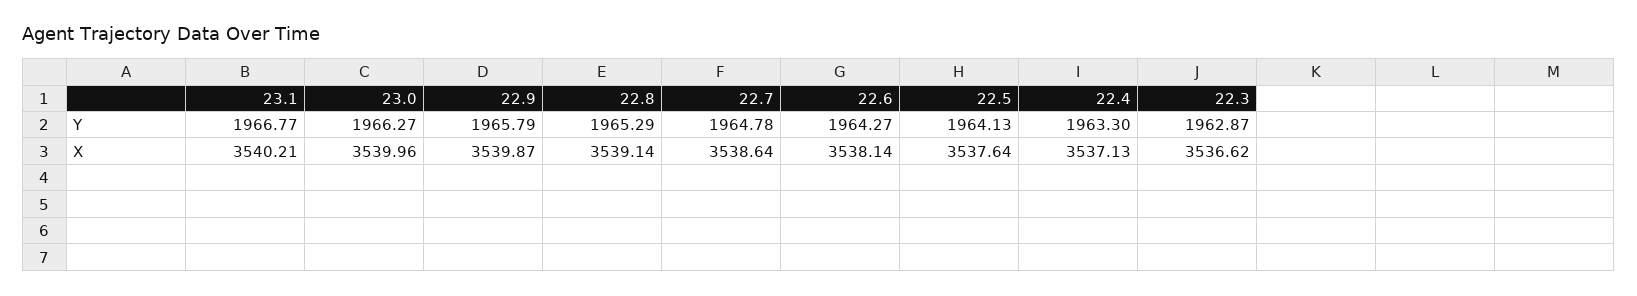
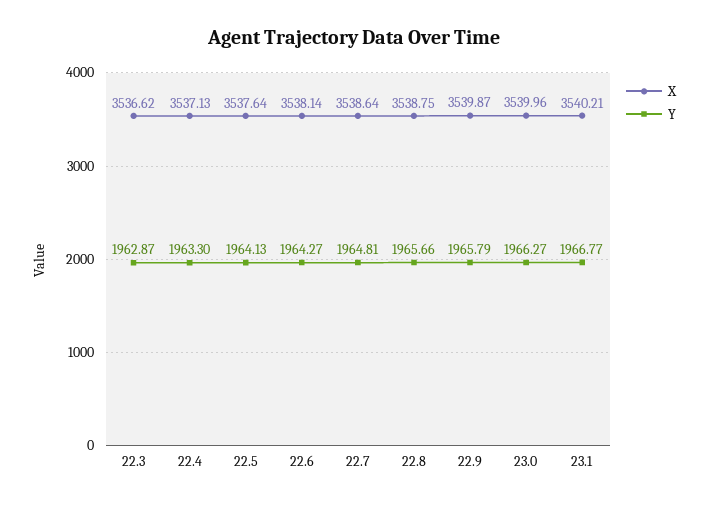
  {
    "Y": {
      "23.1": 1966.77,
      "23.0": 1966.27,
      "22.9": 1965.79,
-     "22.8": 1965.29,
+     "22.8": 1965.66,
-     "22.7": 1964.78,
+     "22.7": 1964.81,
      "22.6": 1964.27,
      "22.5": 1964.13,
      "22.4": 1963.3,
      "22.3": 1962.87
    },
    "X": {
      "23.1": 3540.21,
      "23.0": 3539.96,
      "22.9": 3539.87,
-     "22.8": 3539.14,
+     "22.8": 3538.75,
      "22.7": 3538.64,
      "22.6": 3538.14,
      "22.5": 3537.64,
      "22.4": 3537.13,
      "22.3": 3536.62
    }
  }

